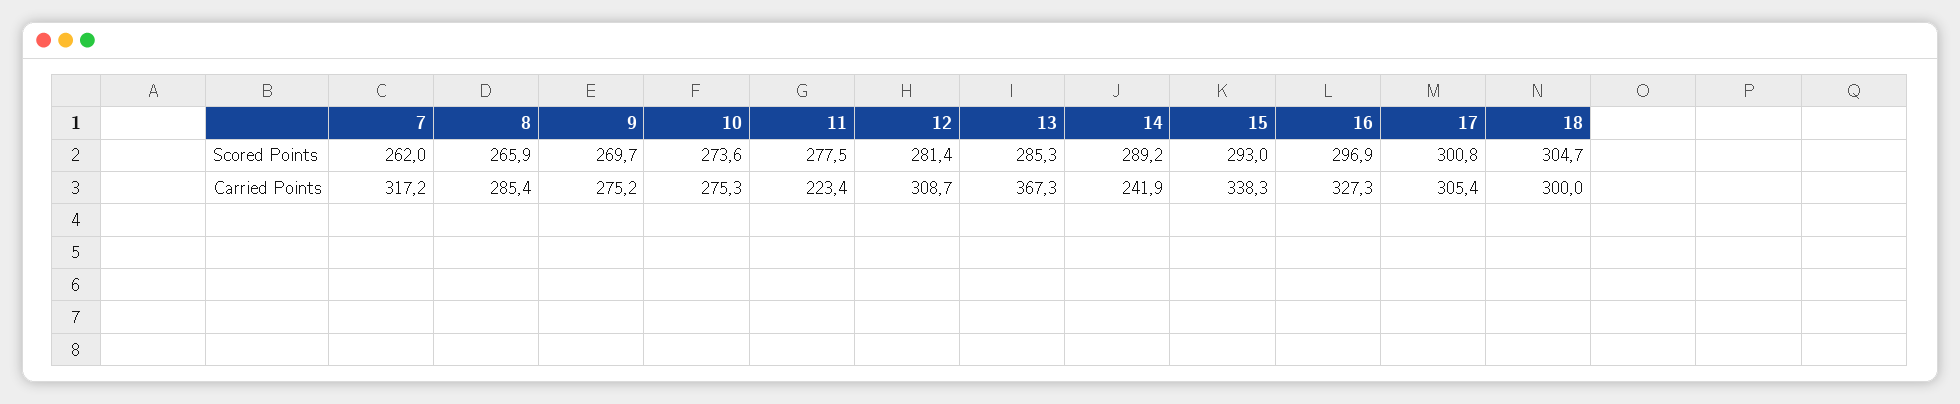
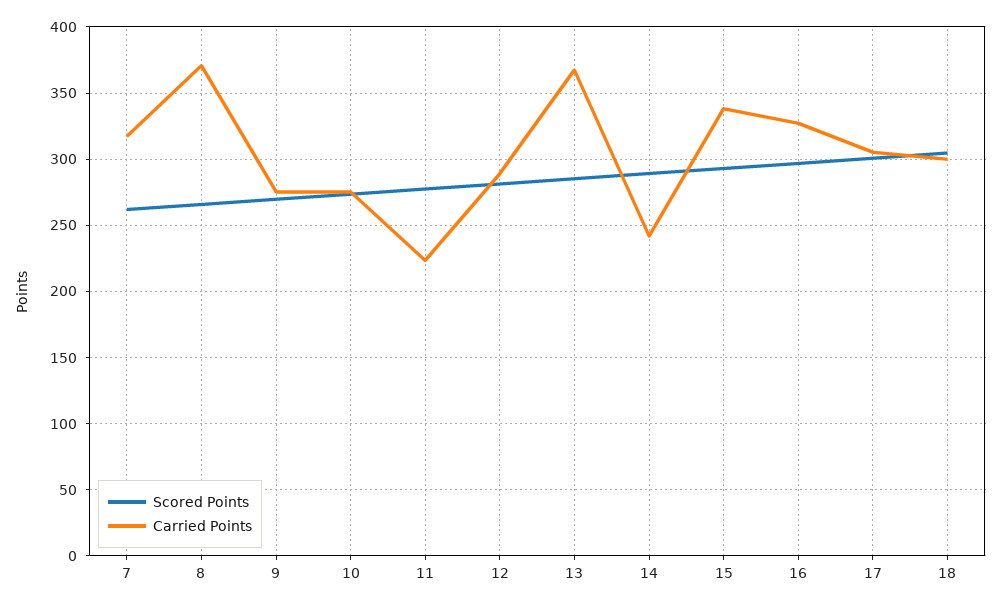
  {
    "Scored Points": {
      "7": 262,
      "8": 265.9,
      "9": 269.7,
      "10": 273.6,
      "11": 277.5,
      "12": 281.4,
      "13": 285.3,
      "14": 289.2,
      "15": 293,
      "16": 296.9,
      "17": 300.8,
      "18": 304.7
    },
    "Carried Points": {
      "7": 317.2,
-     "8": 285.4,
+     "8": 370,
      "9": 275.2,
      "10": 275.3,
      "11": 223.4,
-     "12": 308.7,
+     "12": 290,
      "13": 367.3,
      "14": 241.9,
      "15": 338.3,
      "16": 327.3,
      "17": 305.4,
      "18": 300
    }
  }

